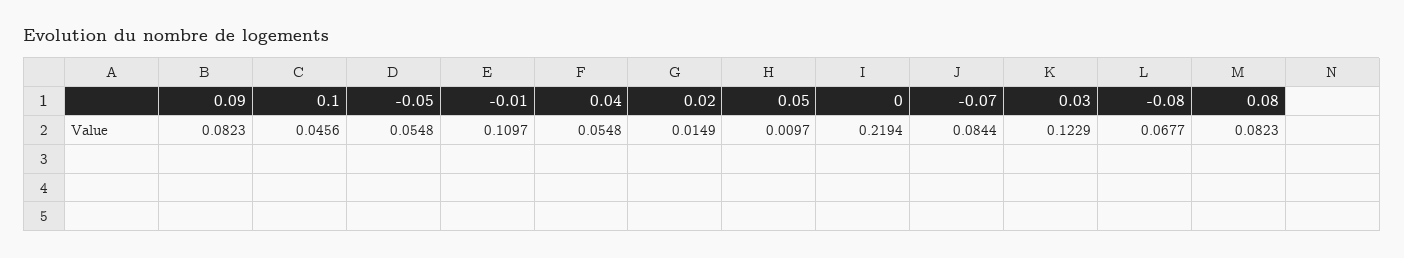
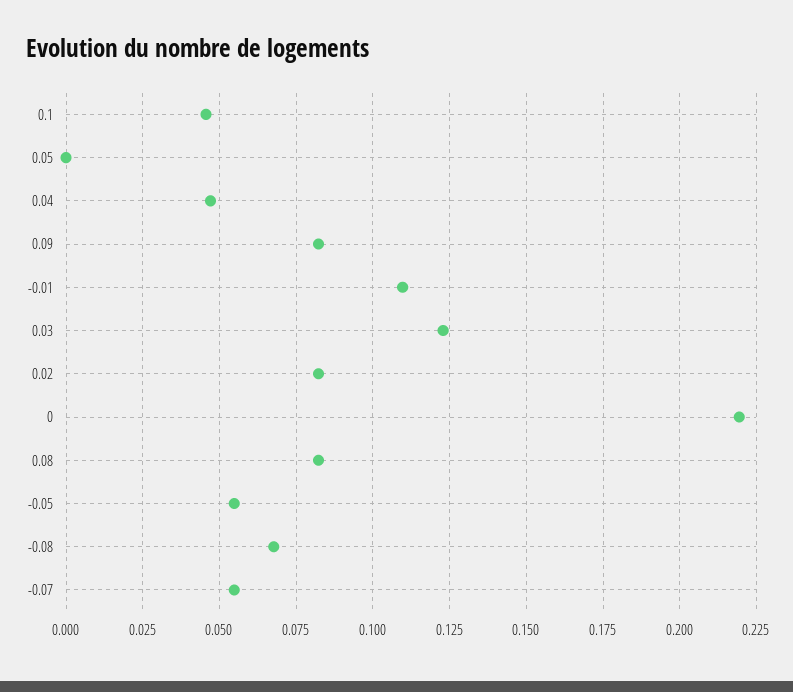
  {
    "0.09": 0.0823,
    "0.1": 0.0456,
    "-0.05": 0.0548,
    "-0.01": 0.1097,
-   "0.04": 0.0548,
+   "0.04": 0.0475,
-   "0.02": 0.0149,
+   "0.02": 0.0825,
-   "0.05": 0.0097,
+   "0.05": 0,
    "0": 0.2194,
-   "-0.07": 0.0844,
+   "-0.07": 0.055,
    "0.03": 0.1229,
    "-0.08": 0.0677,
    "0.08": 0.0823
  }

